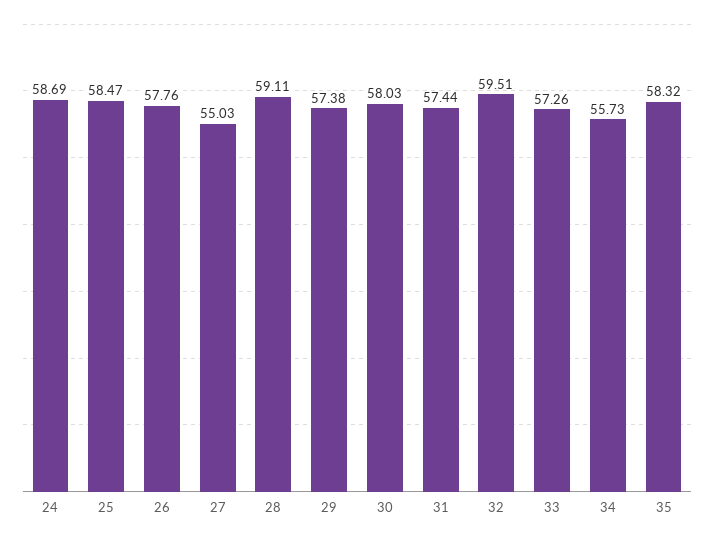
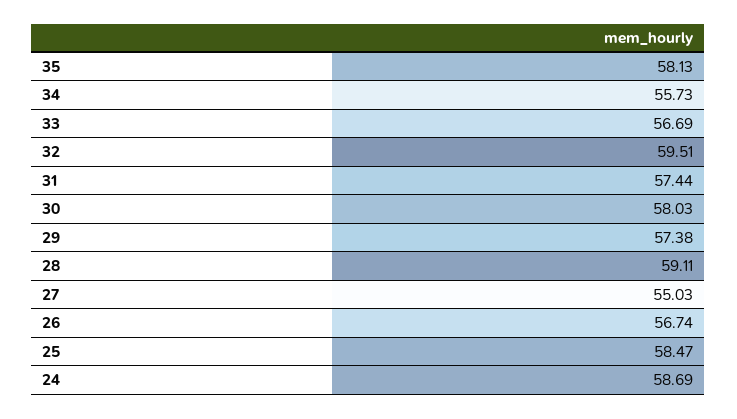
  {
    "24": 58.69,
    "25": 58.47,
-   "26": 57.76,
+   "26": 56.74,
    "27": 55.03,
    "28": 59.11,
    "29": 57.38,
    "30": 58.03,
    "31": 57.44,
    "32": 59.51,
-   "33": 57.26,
+   "33": 56.69,
    "34": 55.73,
-   "35": 58.32
+   "35": 58.13
  }

